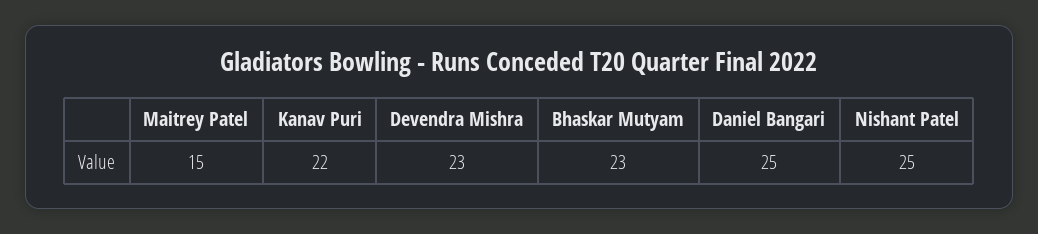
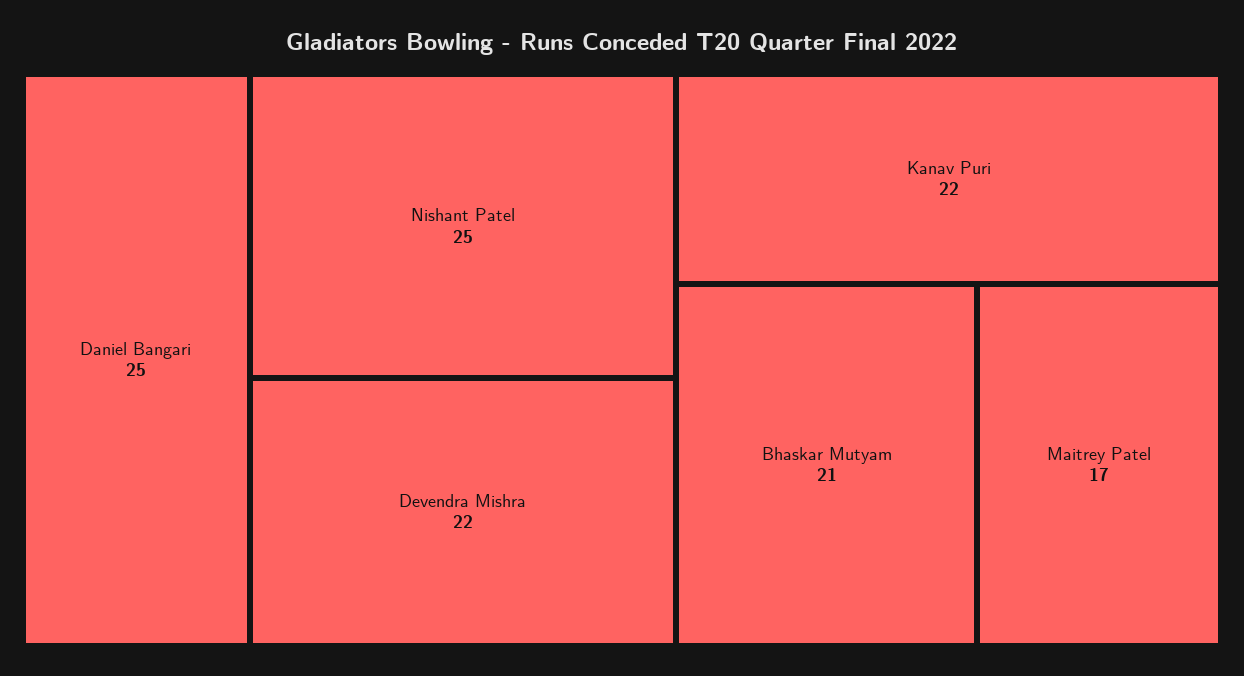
  {
-   "Maitrey Patel": 15,
+   "Maitrey Patel": 17,
    "Kanav Puri": 22,
-   "Devendra Mishra": 23,
+   "Devendra Mishra": 22,
-   "Bhaskar Mutyam": 23,
+   "Bhaskar Mutyam": 21,
    "Daniel Bangari": 25,
    "Nishant Patel": 25
  }

